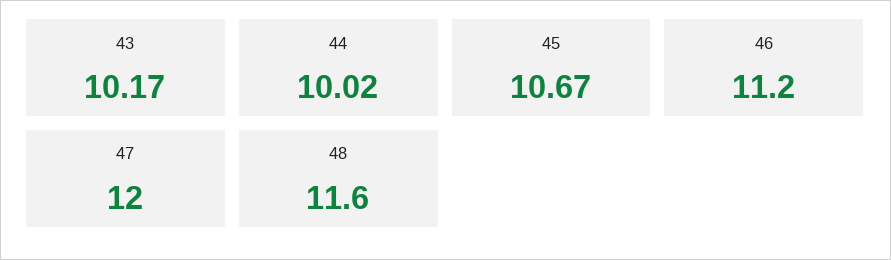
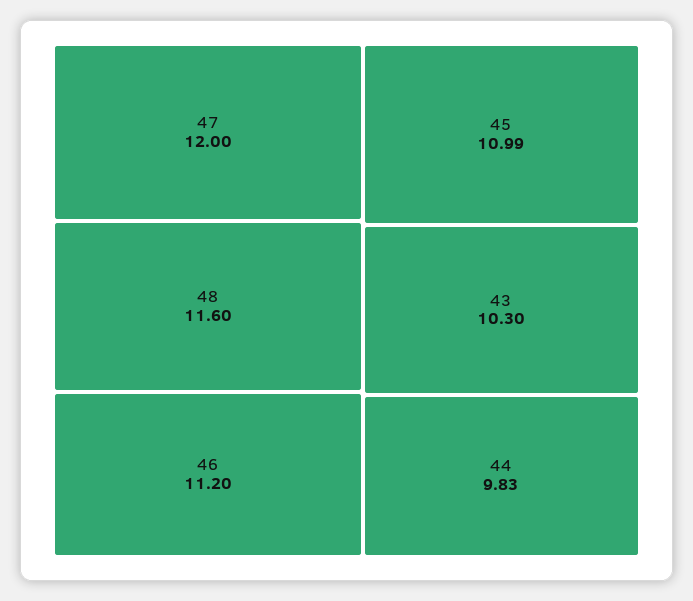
  {
-   "43": 10.17,
+   "43": 10.3,
-   "44": 10.02,
+   "44": 9.83,
-   "45": 10.67,
+   "45": 10.99,
    "46": 11.2,
    "47": 12,
    "48": 11.6
  }

